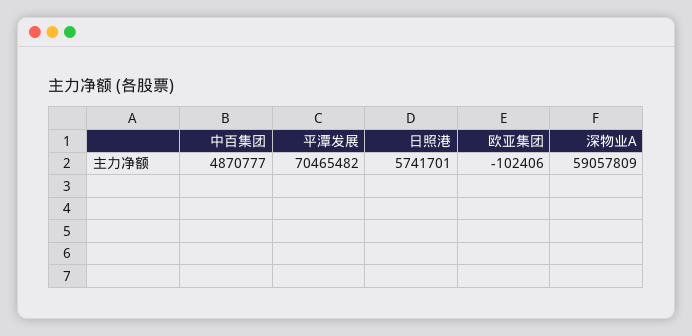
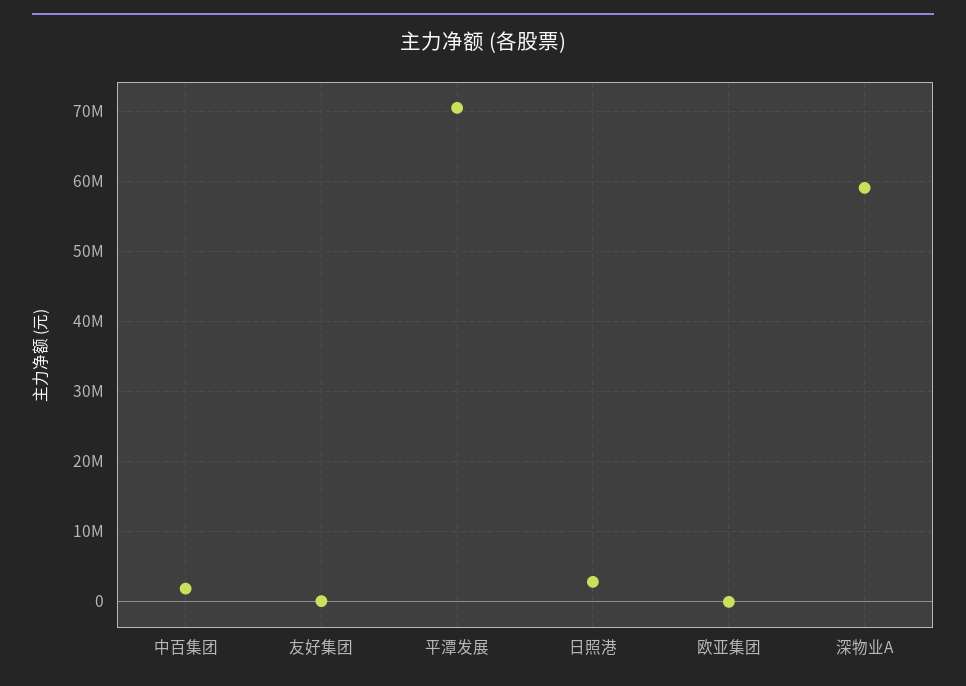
  {
-   "中百集团": 4870777,
+   "中百集团": 2000000,
    "平潭发展": 70465482,
-   "日照港": 5741701,
+   "日照港": 3000000,
    "欧亚集团": -102406,
-   "深物业A": 59057809
+   "深物业A": 59057809,
+   "友好集团": 0
  }

